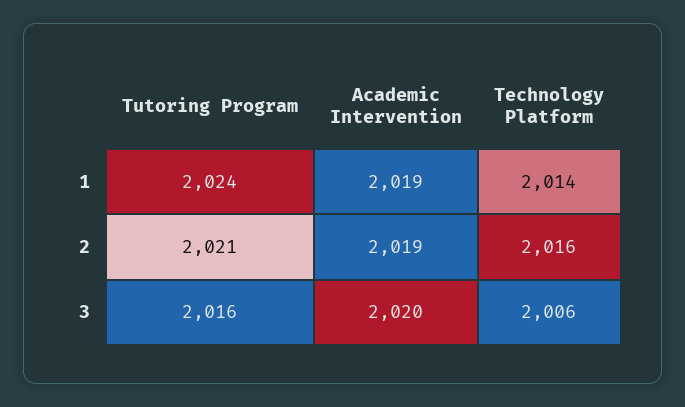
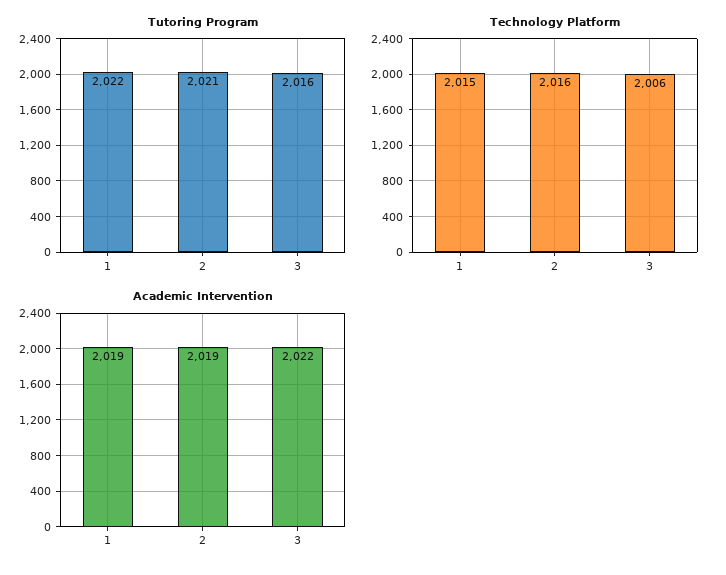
  {
    "Tutoring Program": {
-     "1": 2024,
+     "1": 2022,
      "2": 2021,
      "3": 2016
    },
    "Academic Intervention": {
      "1": 2019,
      "2": 2019,
-     "3": 2020
+     "3": 2022
    },
    "Technology Platform": {
-     "1": 2014,
+     "1": 2015,
      "2": 2016,
      "3": 2006
    }
  }

